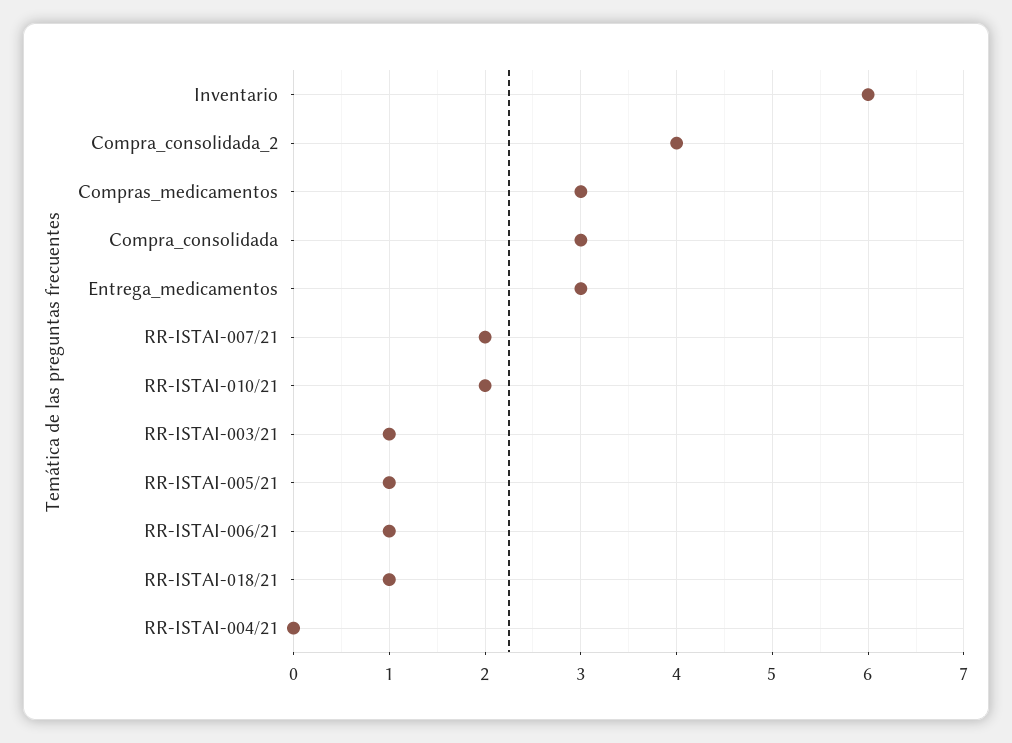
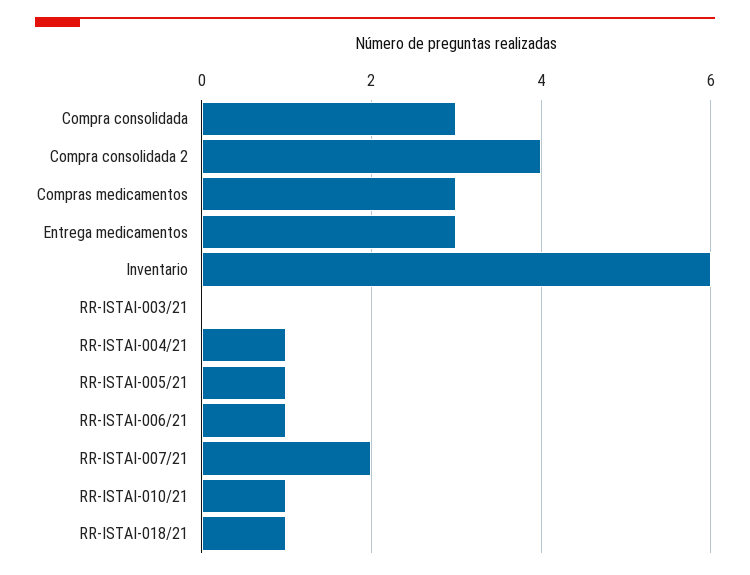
  {
    "Inventario": 6,
    "Compra_consolidada_2": 4,
    "Compras_medicamentos": 3,
    "Compra_consolidada": 3,
    "Entrega_medicamentos": 3,
    "RR-ISTAI-007/21": 2,
-   "RR-ISTAI-010/21": 2,
+   "RR-ISTAI-010/21": 1,
-   "RR-ISTAI-003/21": 1,
+   "RR-ISTAI-003/21": 0,
    "RR-ISTAI-005/21": 1,
    "RR-ISTAI-006/21": 1,
    "RR-ISTAI-018/21": 1,
-   "RR-ISTAI-004/21": 0
+   "RR-ISTAI-004/21": 1
  }

